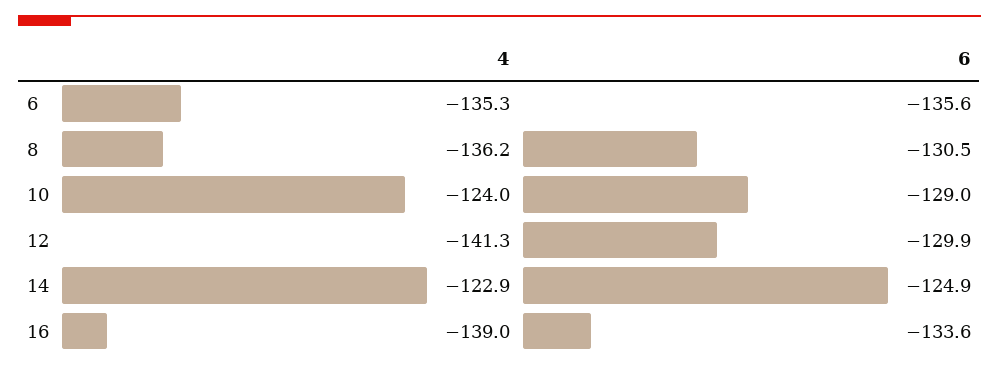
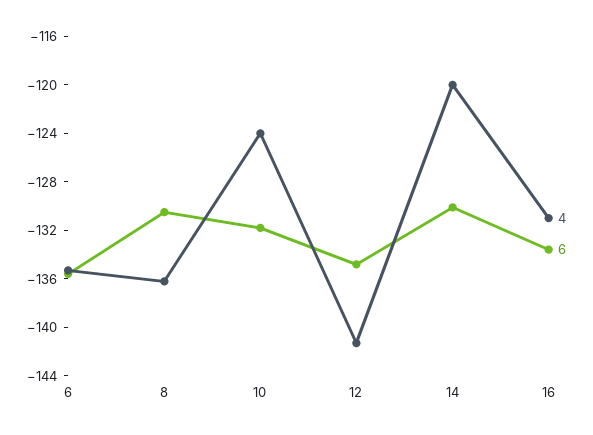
  {
    "4": {
      "6": -135.3,
      "8": -136.2,
      "10": -124,
      "12": -141.3,
-     "14": -122.9,
+     "14": -120,
-     "16": -139
+     "16": -131
    },
    "6": {
      "6": -135.6,
      "8": -130.5,
-     "10": -129,
+     "10": -132,
-     "12": -129.9,
+     "12": -135,
-     "14": -124.9,
+     "14": -130,
      "16": -133.6
    }
  }

